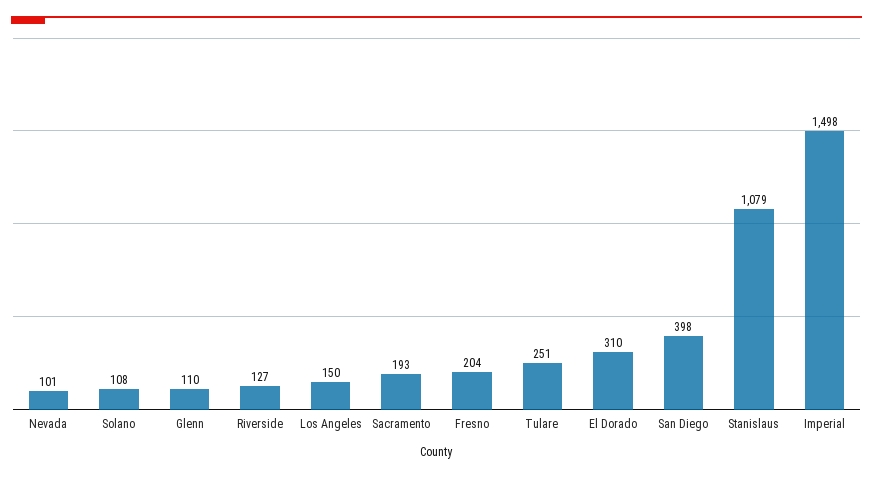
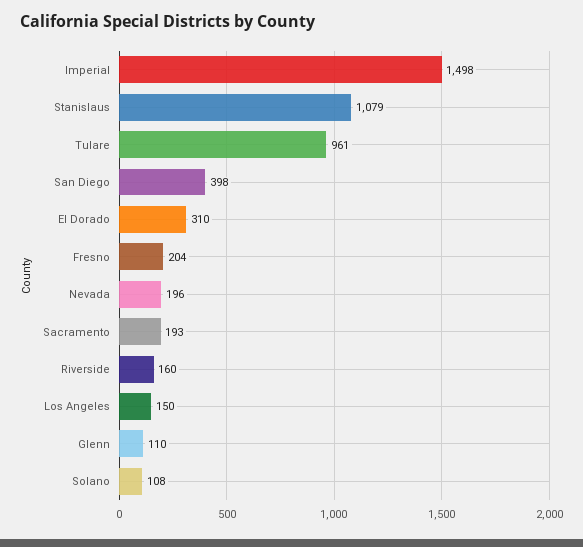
  {
-   "Nevada": 101,
+   "Nevada": 196,
    "Solano": 108,
    "Glenn": 110,
-   "Riverside": 127,
+   "Riverside": 160,
    "Los Angeles": 150,
    "Sacramento": 193,
    "Fresno": 204,
-   "Tulare": 251,
+   "Tulare": 961,
    "El Dorado": 310,
    "San Diego": 398,
    "Stanislaus": 1079,
    "Imperial": 1498
  }

